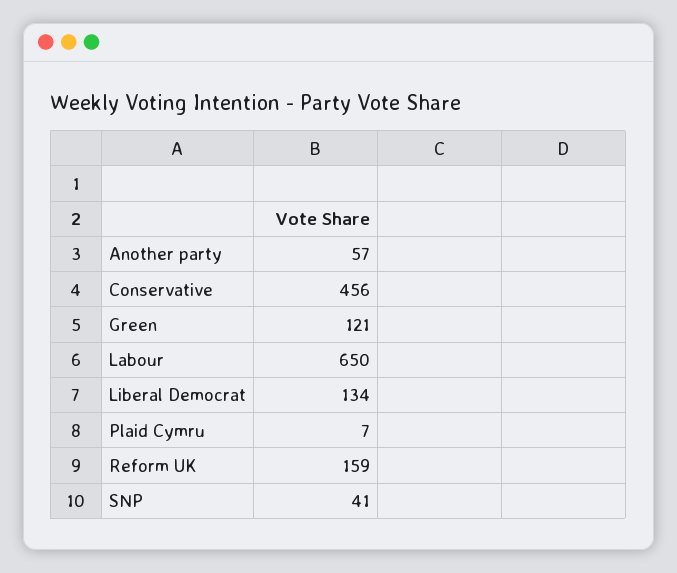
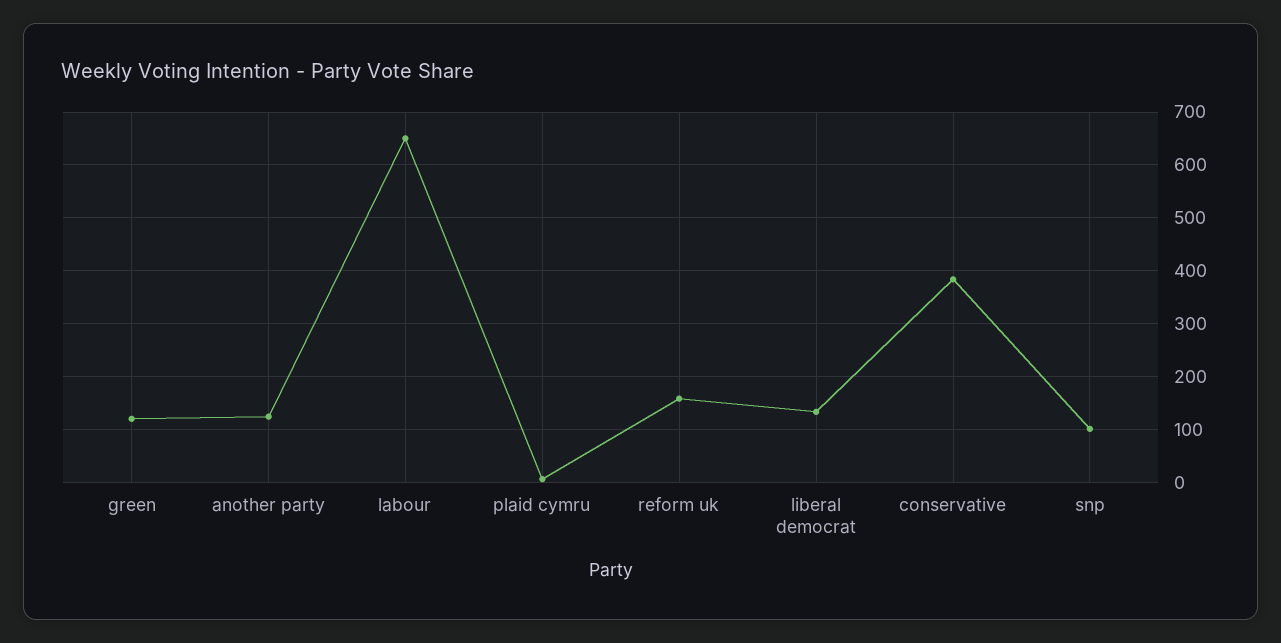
  {
-   "Another party": 57,
+   "Another party": 120,
-   "Conservative": 456,
+   "Conservative": 380,
    "Green": 121,
    "Labour": 650,
    "Liberal Democrat": 134,
    "Plaid Cymru": 7,
    "Reform UK": 159,
-   "SNP": 41
+   "SNP": 100
  }

